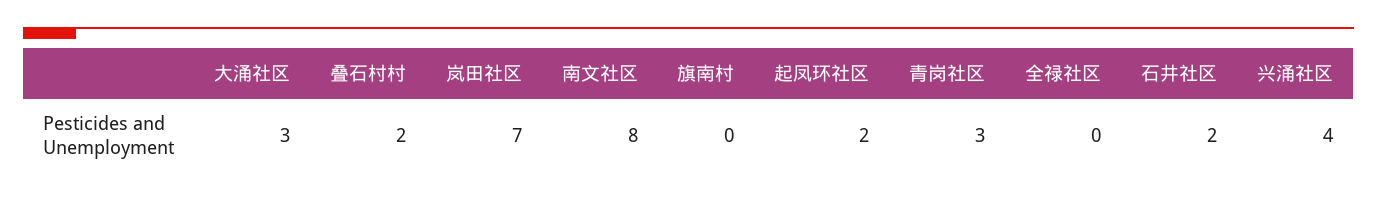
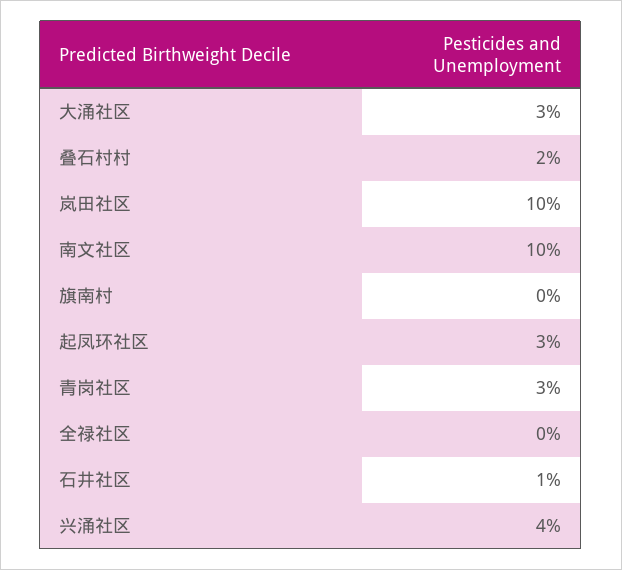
  {
    "大涌社区": 3,
    "叠石村村": 2,
-   "岚田社区": 7,
+   "岚田社区": 10,
-   "南文社区": 8,
+   "南文社区": 10,
    "旗南村": 0,
-   "起凤环社区": 2,
+   "起凤环社区": 3,
    "青岗社区": 3,
    "全禄社区": 0,
-   "石井社区": 2,
+   "石井社区": 1,
    "兴涌社区": 4
  }

